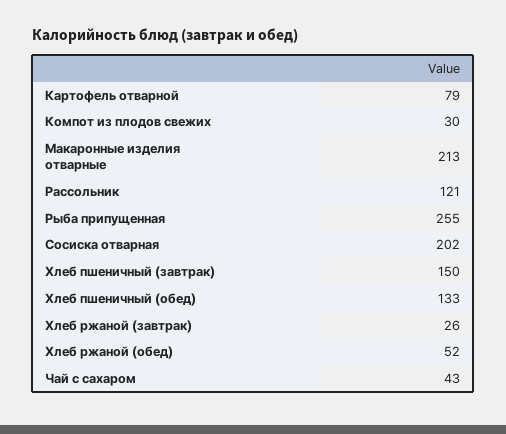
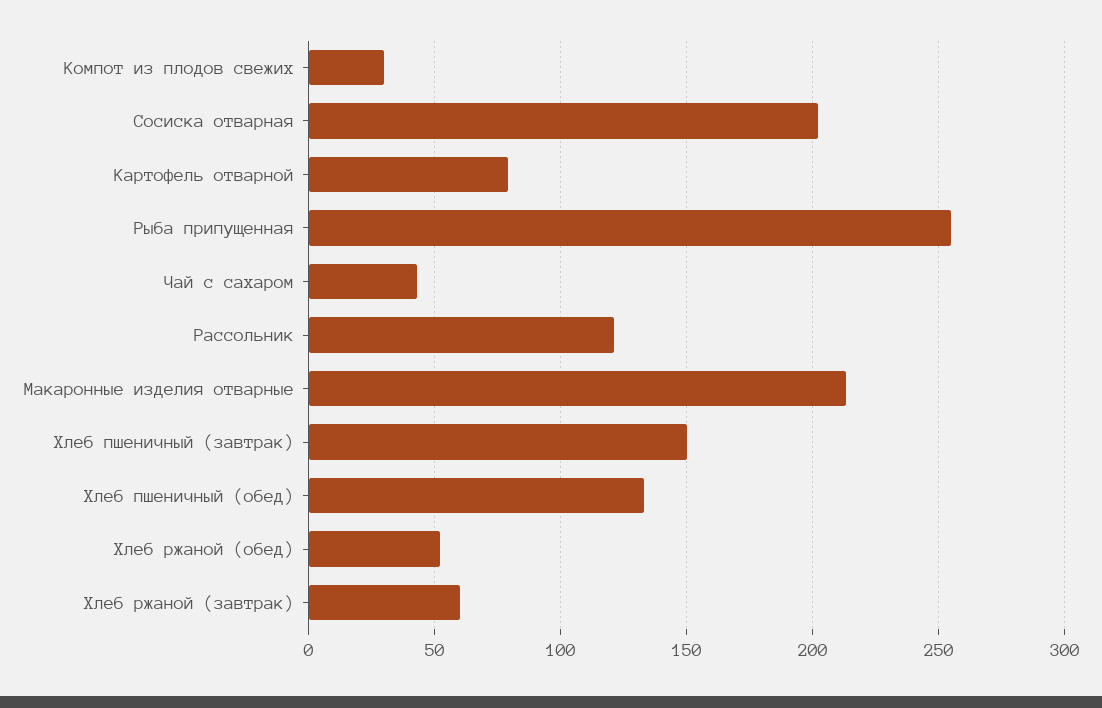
  {
    "Картофель отварной": 79,
    "Компот из плодов свежих": 30,
    "Макаронные изделия отварные": 213,
    "Рассольник": 121,
    "Рыба припущенная": 255,
    "Сосиска отварная": 202,
    "Хлеб пшеничный (завтрак)": 150,
    "Хлеб пшеничный (обед)": 133,
-   "Хлеб ржаной (завтрак)": 26,
+   "Хлеб ржаной (завтрак)": 60,
    "Хлеб ржаной (обед)": 52,
    "Чай с сахаром": 43
  }

